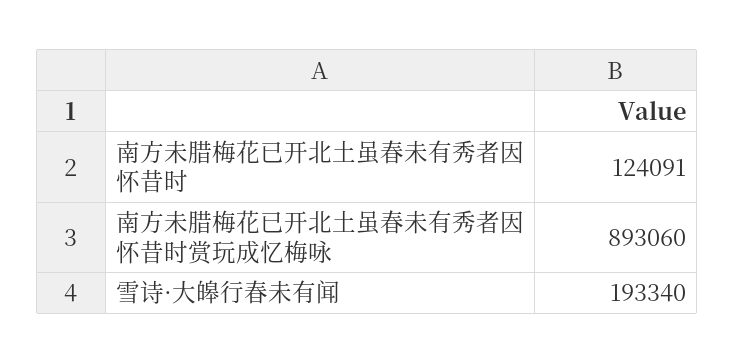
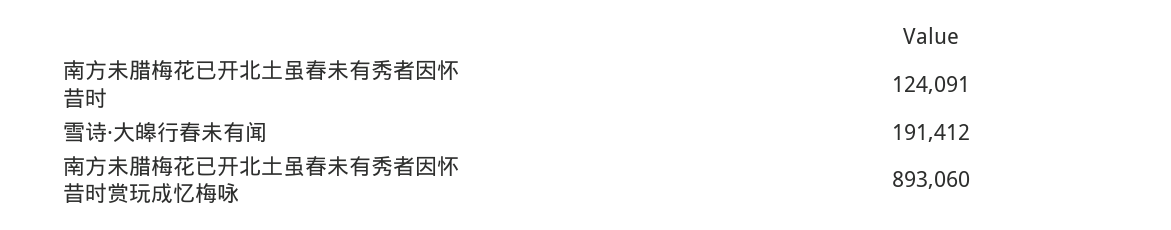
  {
    "南方未腊梅花已开北土虽春未有秀者因怀昔时": 124091,
    "南方未腊梅花已开北土虽春未有秀者因怀昔时赏玩成忆梅咏": 893060,
-   "雪诗·大皞行春未有闻": 193340
+   "雪诗·大皞行春未有闻": 191412
  }

